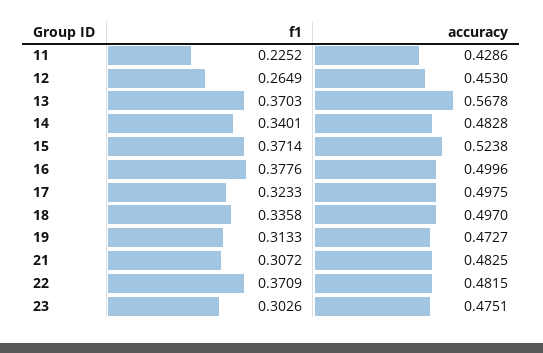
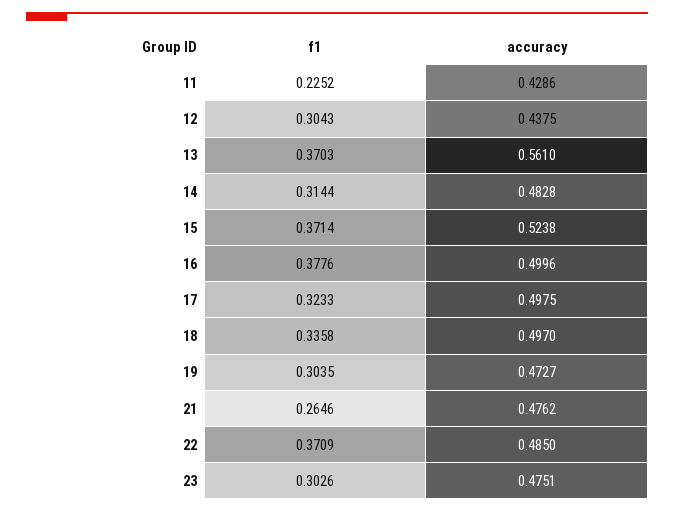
  {
    "f1": {
      "11": 0.2252,
-     "12": 0.2649,
+     "12": 0.3043,
      "13": 0.3703,
-     "14": 0.3401,
+     "14": 0.3144,
      "15": 0.3714,
      "16": 0.3776,
      "17": 0.3233,
      "18": 0.3358,
-     "19": 0.3133,
+     "19": 0.3035,
-     "21": 0.3072,
+     "21": 0.2646,
      "22": 0.3709,
      "23": 0.3026
    },
    "accuracy": {
      "11": 0.4286,
-     "12": 0.453,
+     "12": 0.4375,
-     "13": 0.5678,
+     "13": 0.561,
      "14": 0.4828,
      "15": 0.5238,
      "16": 0.4996,
      "17": 0.4975,
      "18": 0.497,
      "19": 0.4727,
-     "21": 0.4825,
+     "21": 0.4762,
-     "22": 0.4815,
+     "22": 0.485,
      "23": 0.4751
    }
  }

